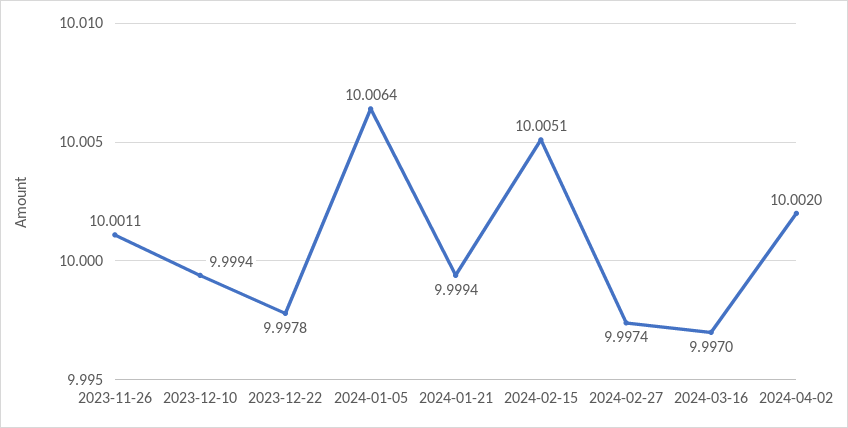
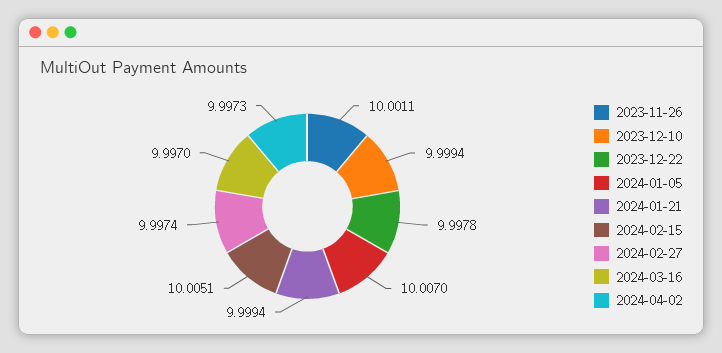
  {
    "2023-11-26": 10.0011,
    "2023-12-10": 9.9994,
    "2023-12-22": 9.9978,
-   "2024-01-05": 10.0064,
+   "2024-01-05": 10.007,
    "2024-01-21": 9.9994,
    "2024-02-15": 10.0051,
    "2024-02-27": 9.9974,
    "2024-03-16": 9.997,
-   "2024-04-02": 10.002
+   "2024-04-02": 9.9973
  }

